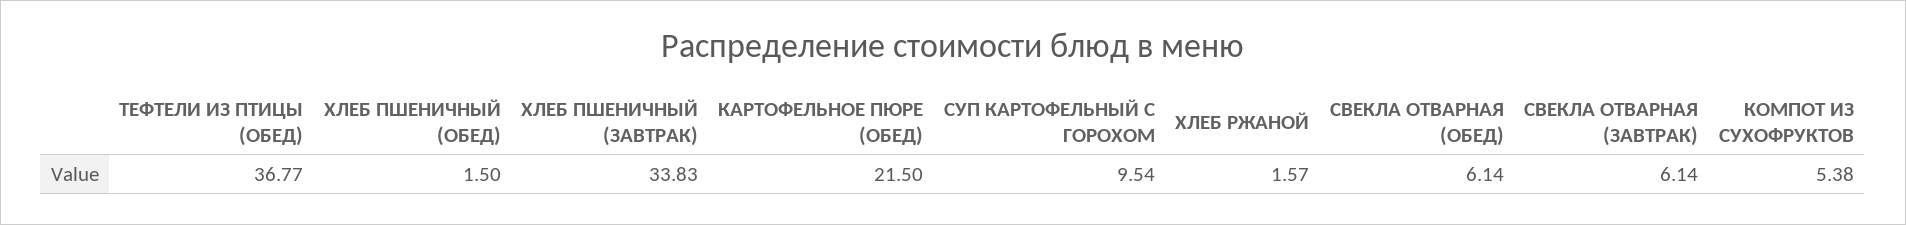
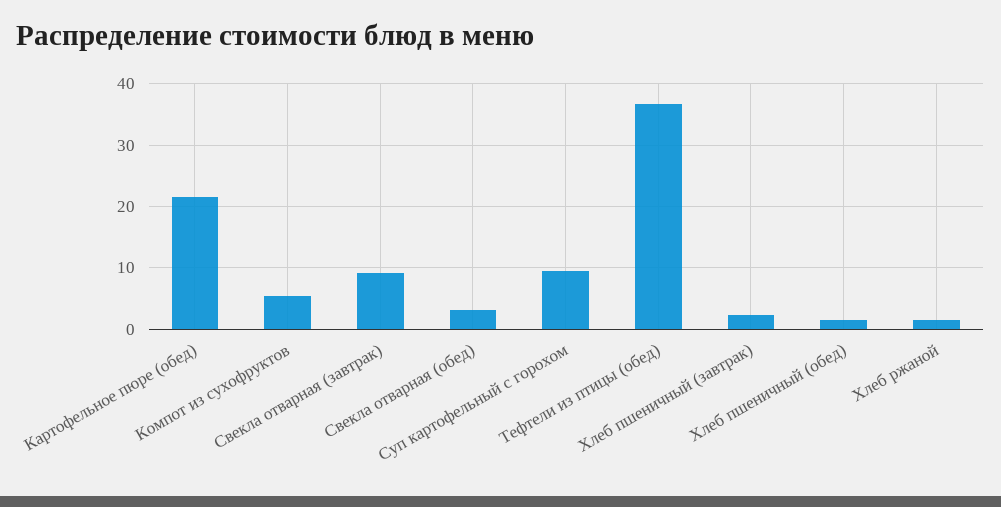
  {
    "ТЕФТЕЛИ ИЗ ПТИЦЫ (ОБЕД)": 36.77,
    "ХЛЕБ ПШЕНИЧНЫЙ (ОБЕД)": 1.5,
-   "ХЛЕБ ПШЕНИЧНЫЙ (ЗАВТРАК)": 33.83,
+   "ХЛЕБ ПШЕНИЧНЫЙ (ЗАВТРАК)": 2,
    "КАРТОФЕЛЬНОЕ ПЮРЕ (ОБЕД)": 21.5,
    "СУП КАРТОФЕЛЬНЫЙ С ГОРОХОМ": 9.54,
    "ХЛЕБ РЖАНОЙ": 1.57,
-   "СВЕКЛА ОТВАРНАЯ (ОБЕД)": 6.14,
+   "СВЕКЛА ОТВАРНАЯ (ОБЕД)": 3,
-   "СВЕКЛА ОТВАРНАЯ (ЗАВТРАК)": 6.14,
+   "СВЕКЛА ОТВАРНАЯ (ЗАВТРАК)": 9,
    "КОМПОТ ИЗ СУХОФРУКТОВ": 5.38
  }

